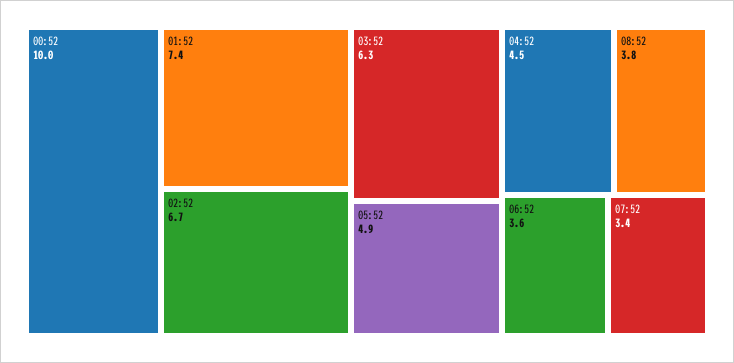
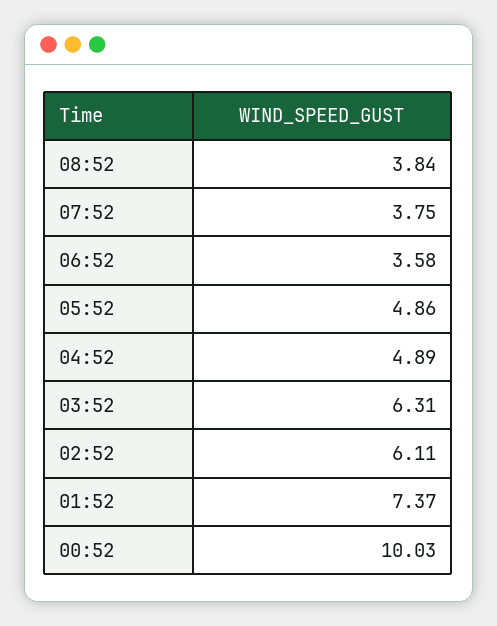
  {
    "00:52": 10.03,
    "01:52": 7.37,
-   "02:52": 6.7,
+   "02:52": 6.11,
    "03:52": 6.31,
    "05:52": 4.86,
-   "04:52": 4.5,
+   "04:52": 4.89,
    "08:52": 3.84,
    "06:52": 3.58,
-   "07:52": 3.4
+   "07:52": 3.75
  }

